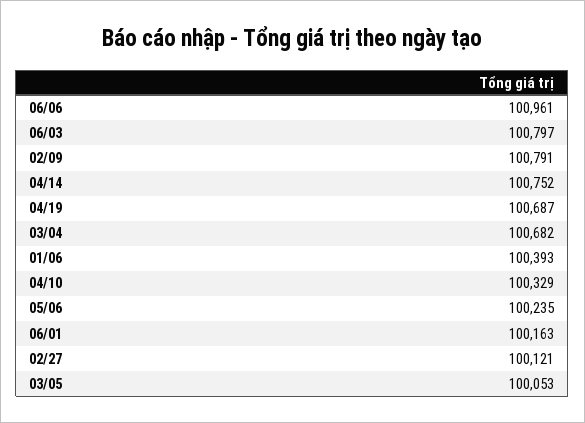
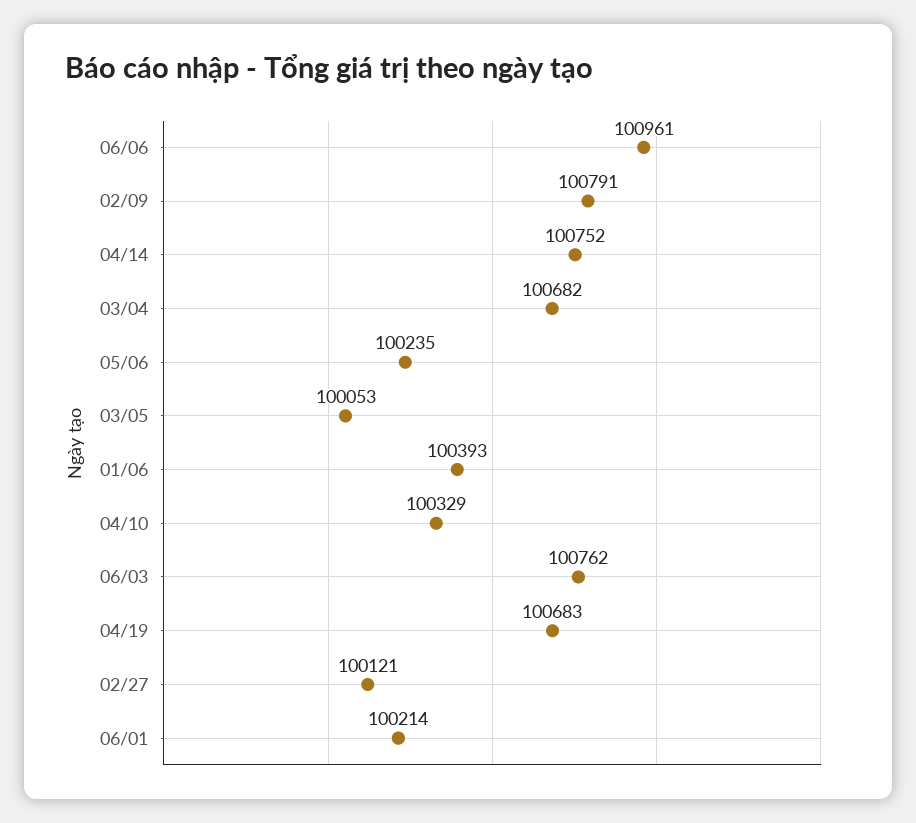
  {
    "06/06": 100961,
-   "06/03": 100797,
+   "06/03": 100762,
    "02/09": 100791,
    "04/14": 100752,
-   "04/19": 100687,
+   "04/19": 100683,
    "03/04": 100682,
    "01/06": 100393,
    "04/10": 100329,
    "05/06": 100235,
-   "06/01": 100163,
+   "06/01": 100214,
    "02/27": 100121,
    "03/05": 100053
  }

